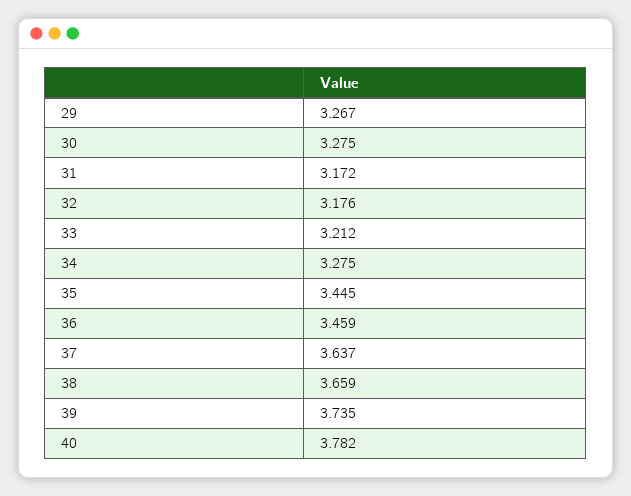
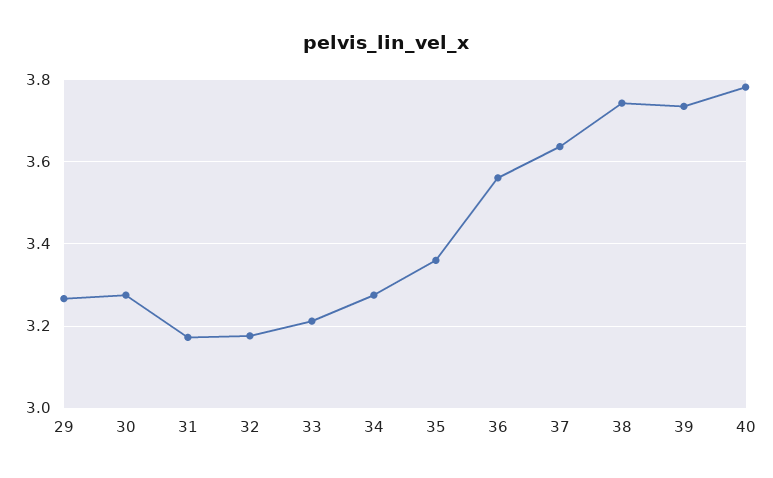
  {
    "29": 3.267,
    "30": 3.275,
    "31": 3.172,
    "32": 3.176,
    "33": 3.212,
    "34": 3.275,
-   "35": 3.445,
+   "35": 3.36,
-   "36": 3.459,
+   "36": 3.56,
    "37": 3.637,
-   "38": 3.659,
+   "38": 3.74,
    "39": 3.735,
    "40": 3.782
  }

